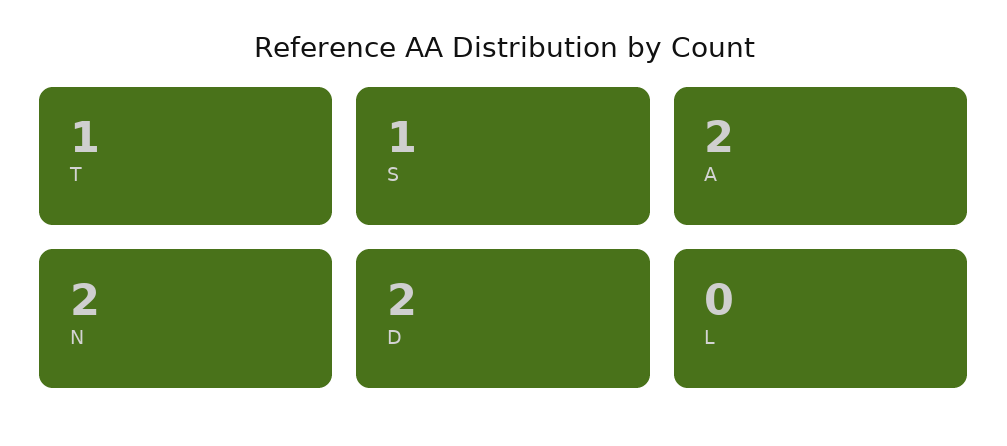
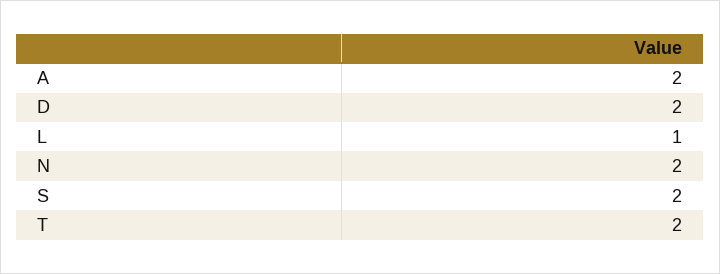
  {
-   "T": 1,
+   "T": 2,
-   "S": 1,
+   "S": 2,
    "A": 2,
    "N": 2,
    "D": 2,
-   "L": 0
+   "L": 1
  }

